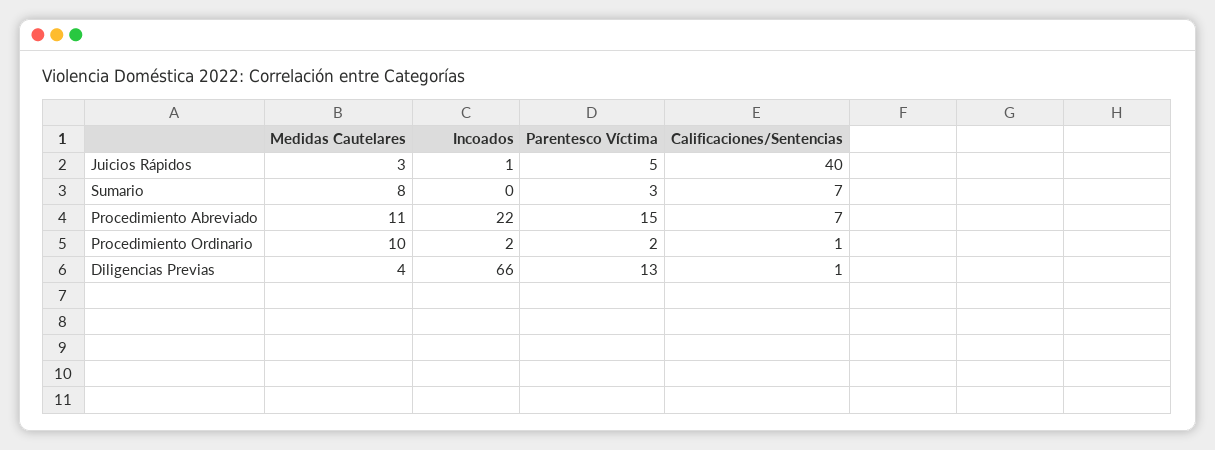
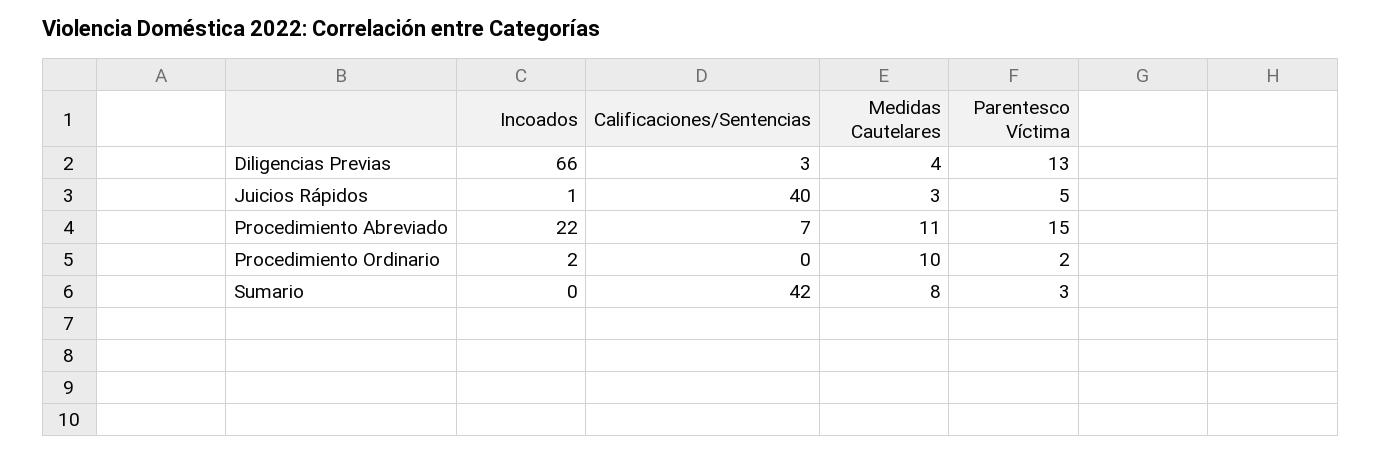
  {
    "Medidas Cautelares": {
      "Juicios Rápidos": 3,
      "Sumario": 8,
      "Procedimiento Abreviado": 11,
      "Procedimiento Ordinario": 10,
      "Diligencias Previas": 4
    },
    "Incoados": {
      "Juicios Rápidos": 1,
      "Sumario": 0,
      "Procedimiento Abreviado": 22,
      "Procedimiento Ordinario": 2,
      "Diligencias Previas": 66
    },
    "Parentesco Víctima": {
      "Juicios Rápidos": 5,
      "Sumario": 3,
      "Procedimiento Abreviado": 15,
      "Procedimiento Ordinario": 2,
      "Diligencias Previas": 13
    },
    "Calificaciones/Sentencias": {
      "Juicios Rápidos": 40,
-     "Sumario": 7,
+     "Sumario": 42,
      "Procedimiento Abreviado": 7,
-     "Procedimiento Ordinario": 1,
+     "Procedimiento Ordinario": 0,
-     "Diligencias Previas": 1
+     "Diligencias Previas": 3
    }
  }

